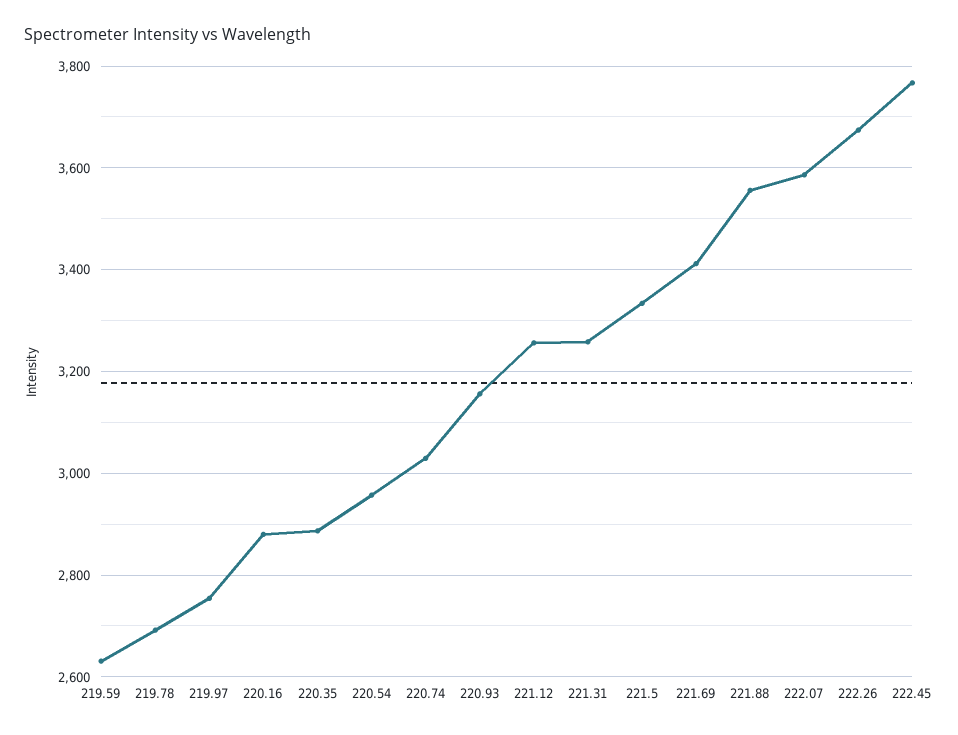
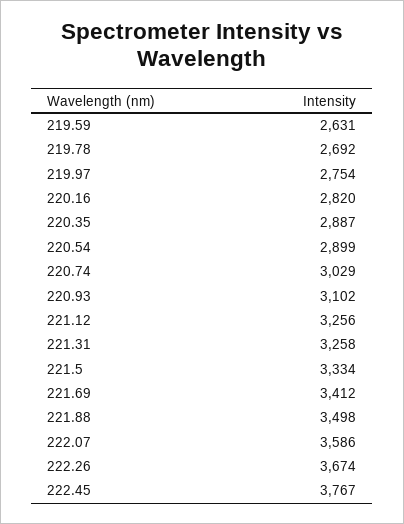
  {
    "219.59": 2631,
    "219.78": 2692,
    "219.97": 2754,
-   "220.16": 2880,
+   "220.16": 2820,
    "220.35": 2887,
-   "220.54": 2960,
+   "220.54": 2899,
    "220.74": 3029,
-   "220.93": 3160,
+   "220.93": 3102,
    "221.12": 3256,
    "221.31": 3258,
    "221.5": 3334,
    "221.69": 3412,
-   "221.88": 3560,
+   "221.88": 3498,
    "222.07": 3586,
    "222.26": 3674,
    "222.45": 3767
  }

